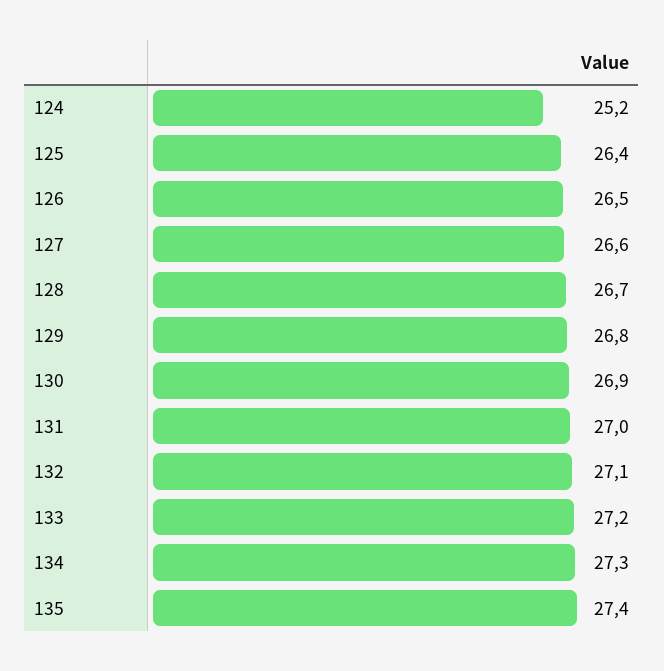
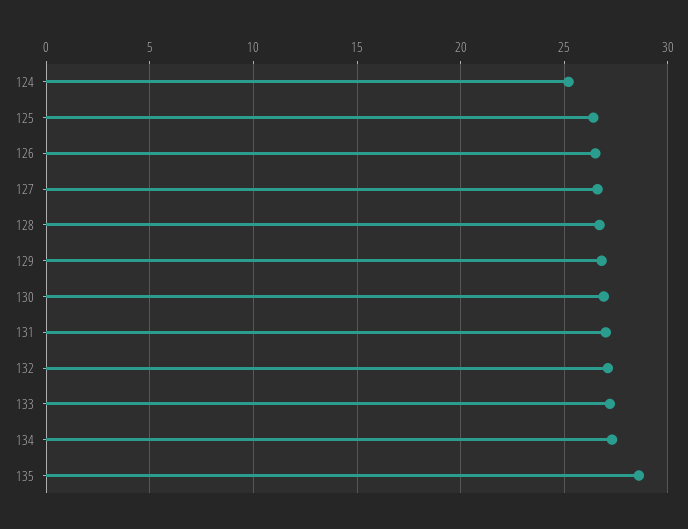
  {
    "124": 25.2,
    "125": 26.4,
    "126": 26.5,
    "127": 26.6,
    "128": 26.7,
    "129": 26.8,
    "130": 26.9,
    "131": 27,
    "132": 27.1,
    "133": 27.2,
    "134": 27.3,
-   "135": 27.4
+   "135": 28.5
  }

